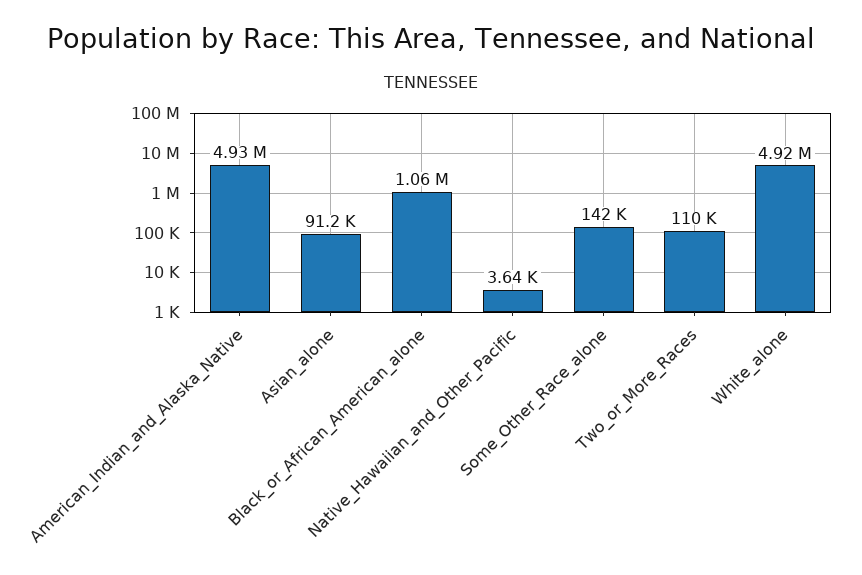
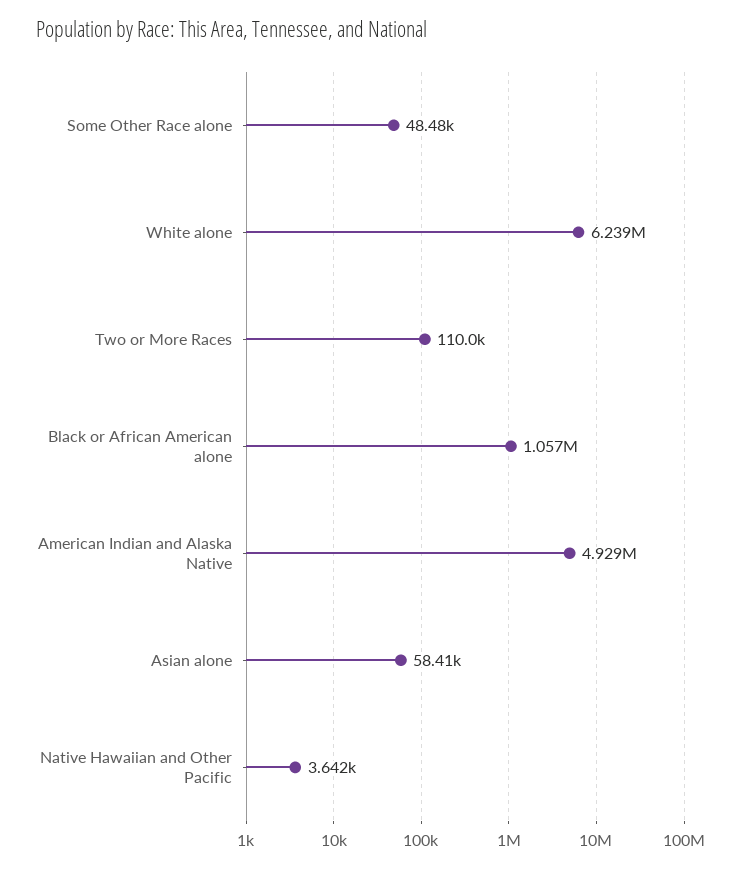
  {
    "American_Indian_and_Alaska_Native": 4929000,
-   "Asian_alone": 91200,
+   "Asian_alone": 58410,
    "Black_or_African_American_alone": 1057000,
    "Native_Hawaiian_and_Other_Pacific": 3642,
-   "Some_Other_Race_alone": 142000,
+   "Some_Other_Race_alone": 48480,
    "Two_or_More_Races": 110000,
-   "White_alone": 4920000
+   "White_alone": 6239000
  }

